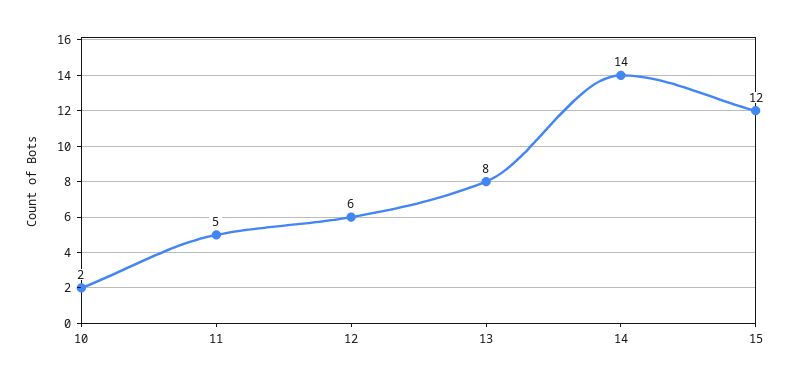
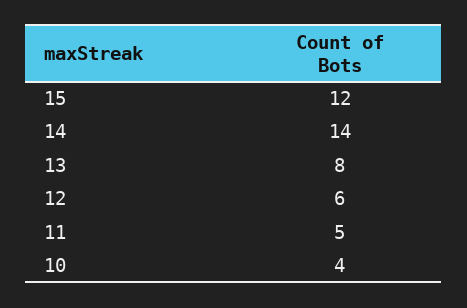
  {
-   "10": 2,
+   "10": 4,
    "11": 5,
    "12": 6,
    "13": 8,
    "14": 14,
    "15": 12
  }

